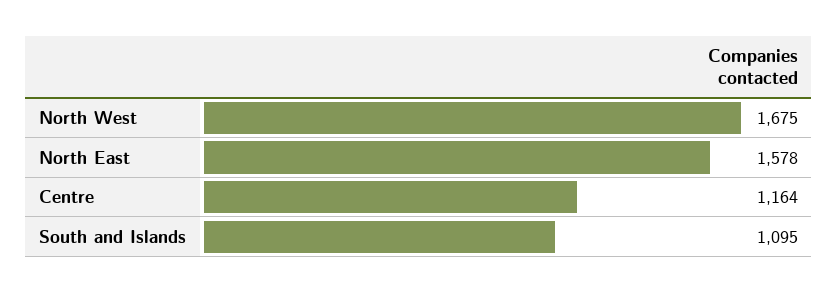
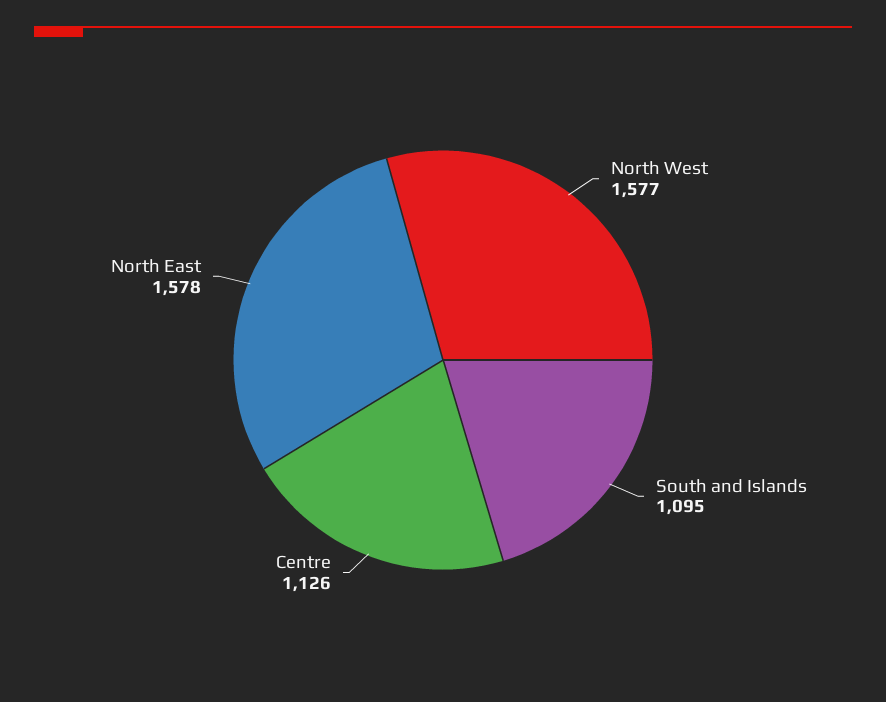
  {
-   "North West": 1675,
+   "North West": 1577,
    "North East": 1578,
-   "Centre": 1164,
+   "Centre": 1126,
    "South and Islands": 1095
  }

